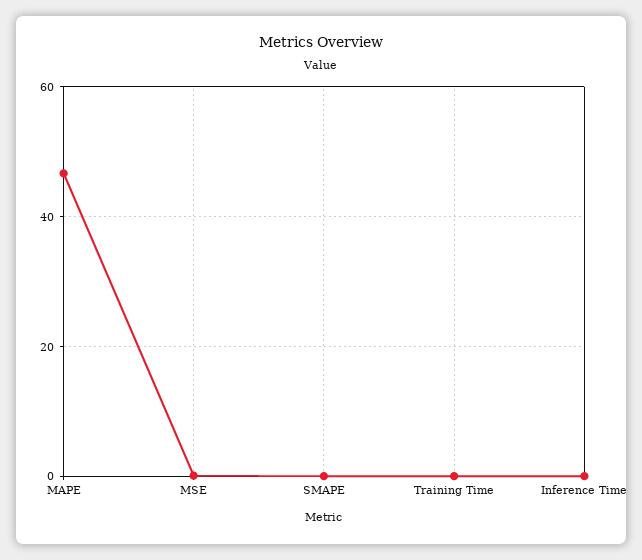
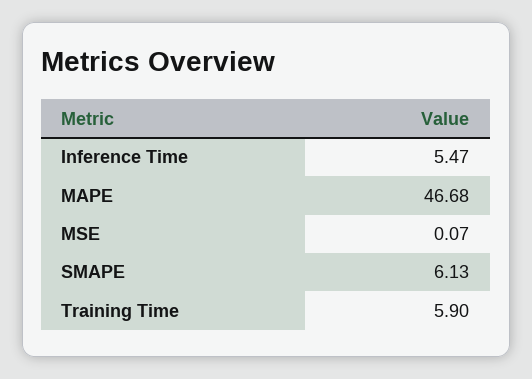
  {
    "MAPE": 46.68,
    "MSE": 0.07,
-   "SMAPE": 0,
+   "SMAPE": 6.13,
-   "Training Time": 0,
+   "Training Time": 5.9,
-   "Inference Time": 0
+   "Inference Time": 5.47
  }

